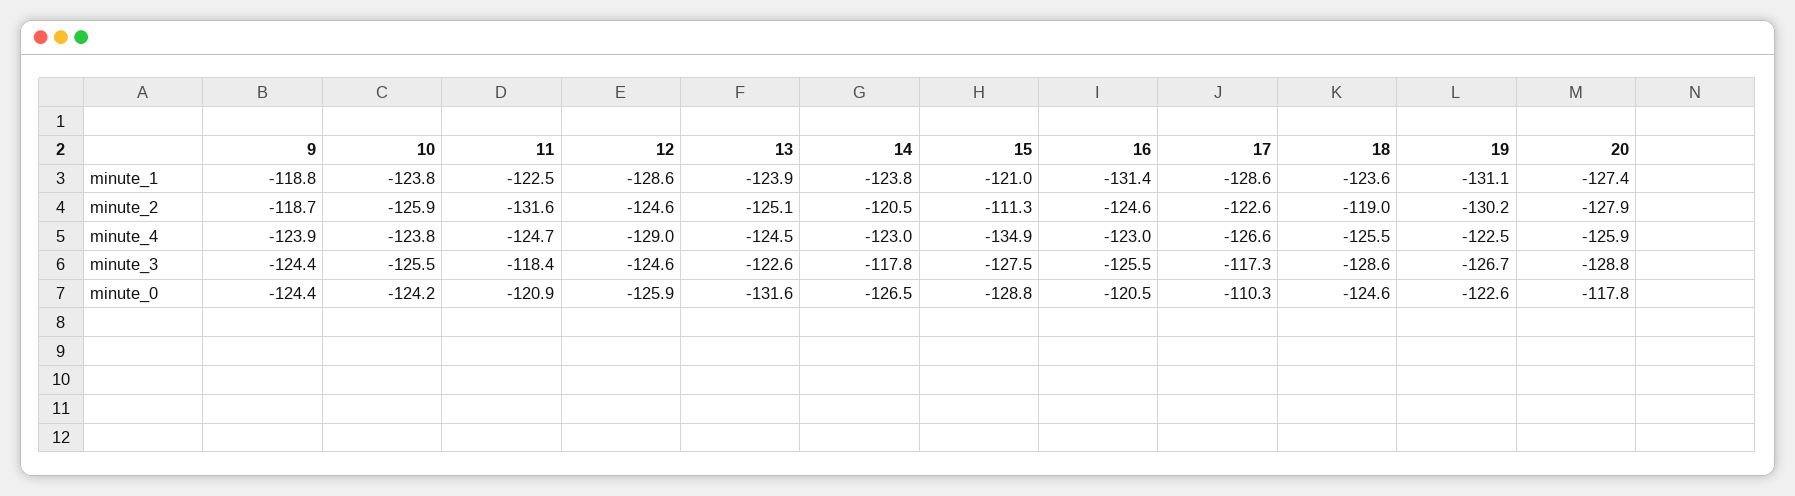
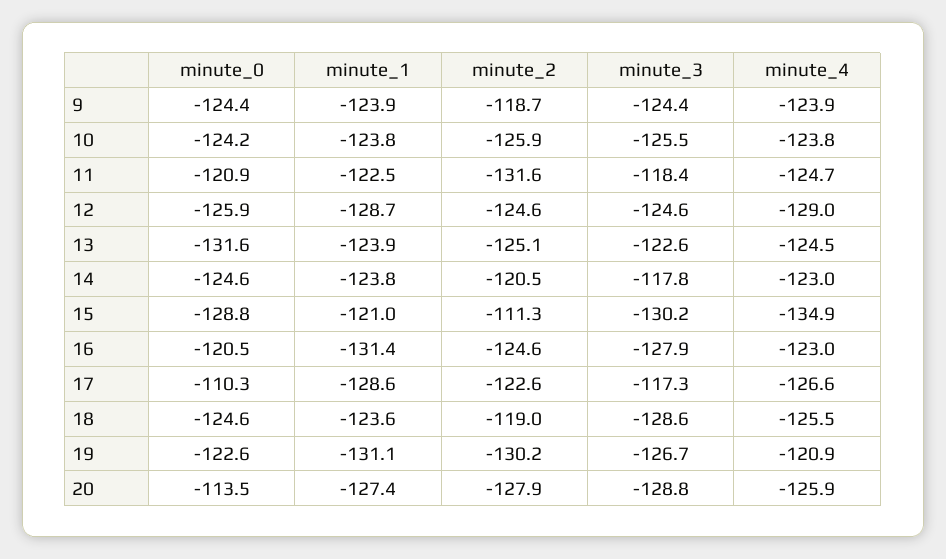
  {
    "9": {
-     "minute_1": -118.8,
+     "minute_1": -123.9,
      "minute_2": -118.7,
      "minute_4": -123.9,
      "minute_3": -124.4,
      "minute_0": -124.4
    },
    "10": {
      "minute_1": -123.8,
      "minute_2": -125.9,
      "minute_4": -123.8,
      "minute_3": -125.5,
      "minute_0": -124.2
    },
    "11": {
      "minute_1": -122.5,
      "minute_2": -131.6,
      "minute_4": -124.7,
      "minute_3": -118.4,
      "minute_0": -120.9
    },
    "12": {
-     "minute_1": -128.6,
+     "minute_1": -128.7,
      "minute_2": -124.6,
      "minute_4": -129,
      "minute_3": -124.6,
      "minute_0": -125.9
    },
    "13": {
      "minute_1": -123.9,
      "minute_2": -125.1,
      "minute_4": -124.5,
      "minute_3": -122.6,
      "minute_0": -131.6
    },
    "14": {
      "minute_1": -123.8,
      "minute_2": -120.5,
      "minute_4": -123,
      "minute_3": -117.8,
-     "minute_0": -126.5
+     "minute_0": -124.6
    },
    "15": {
      "minute_1": -121,
      "minute_2": -111.3,
      "minute_4": -134.9,
-     "minute_3": -127.5,
+     "minute_3": -130.2,
      "minute_0": -128.8
    },
    "16": {
      "minute_1": -131.4,
      "minute_2": -124.6,
      "minute_4": -123,
-     "minute_3": -125.5,
+     "minute_3": -127.9,
      "minute_0": -120.5
    },
    "17": {
      "minute_1": -128.6,
      "minute_2": -122.6,
      "minute_4": -126.6,
      "minute_3": -117.3,
      "minute_0": -110.3
    },
    "18": {
      "minute_1": -123.6,
      "minute_2": -119,
      "minute_4": -125.5,
      "minute_3": -128.6,
      "minute_0": -124.6
    },
    "19": {
      "minute_1": -131.1,
      "minute_2": -130.2,
-     "minute_4": -122.5,
+     "minute_4": -120.9,
      "minute_3": -126.7,
      "minute_0": -122.6
    },
    "20": {
      "minute_1": -127.4,
      "minute_2": -127.9,
      "minute_4": -125.9,
      "minute_3": -128.8,
-     "minute_0": -117.8
+     "minute_0": -113.5
    }
  }

